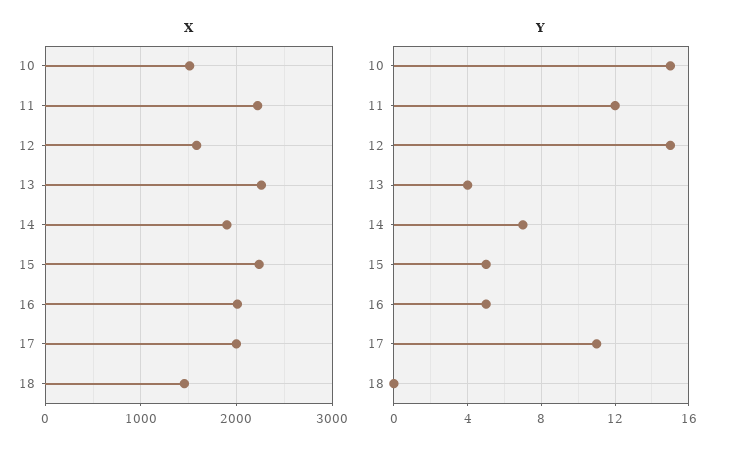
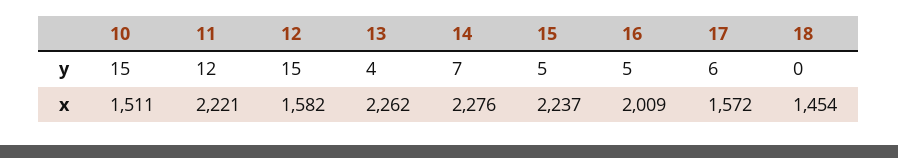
  {
    "X": {
      "10": 1511,
      "11": 2221,
      "12": 1582,
      "13": 2262,
-     "14": 1900,
+     "14": 2276,
      "15": 2237,
      "16": 2009,
-     "17": 2000,
+     "17": 1572,
      "18": 1454
    },
    "Y": {
      "10": 15,
      "11": 12,
      "12": 15,
      "13": 4,
      "14": 7,
      "15": 5,
      "16": 5,
-     "17": 11,
+     "17": 6,
      "18": 0
    }
  }

